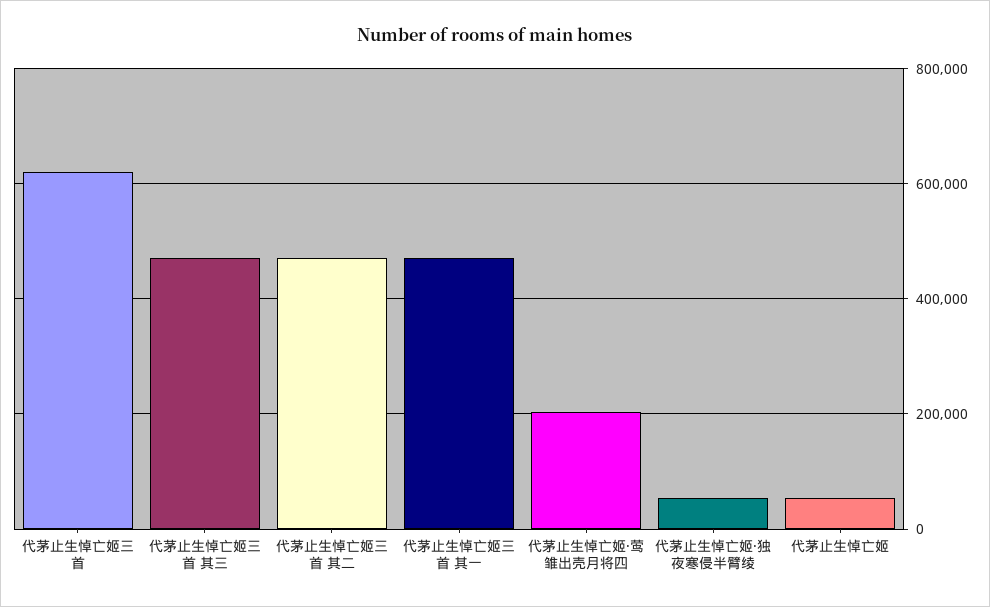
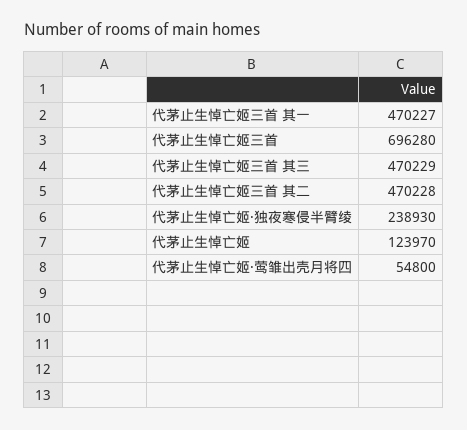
  {
-   "代茅止生悼亡姬三首": 620000,
+   "代茅止生悼亡姬三首": 696280,
    "代茅止生悼亡姬三首 其三": 470229,
    "代茅止生悼亡姬三首 其二": 470228,
    "代茅止生悼亡姬三首 其一": 470227,
-   "代茅止生悼亡姬·莺雏出壳月将四": 200000,
+   "代茅止生悼亡姬·莺雏出壳月将四": 54800,
-   "代茅止生悼亡姬·独夜寒侵半臂绫": 60000,
+   "代茅止生悼亡姬·独夜寒侵半臂绫": 238930,
-   "代茅止生悼亡姬": 60000
+   "代茅止生悼亡姬": 123970
  }

